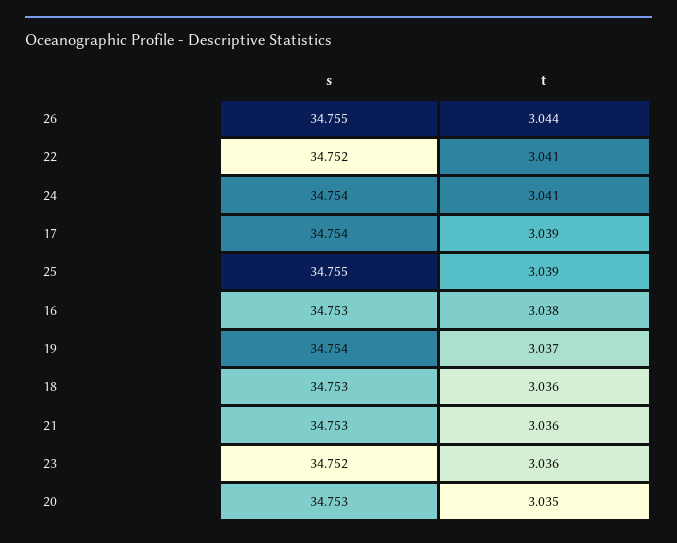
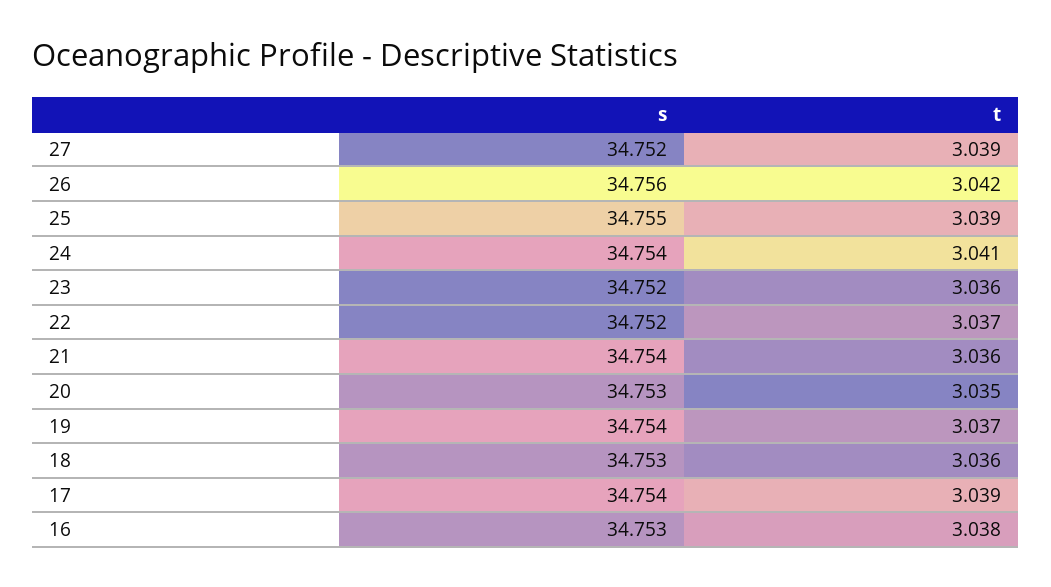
  {
    "s": {
-     "26": 34.755,
+     "26": 34.756,
      "22": 34.752,
      "24": 34.754,
      "17": 34.754,
      "25": 34.755,
      "16": 34.753,
      "19": 34.754,
      "18": 34.753,
-     "21": 34.753,
+     "21": 34.754,
      "23": 34.752,
-     "20": 34.753
+     "20": 34.753,
+     "27": 34.752
    },
    "t": {
-     "26": 3.044,
+     "26": 3.042,
-     "22": 3.041,
+     "22": 3.037,
      "24": 3.041,
      "17": 3.039,
      "25": 3.039,
      "16": 3.038,
      "19": 3.037,
      "18": 3.036,
      "21": 3.036,
      "23": 3.036,
-     "20": 3.035
+     "20": 3.035,
+     "27": 3.039
    }
  }

